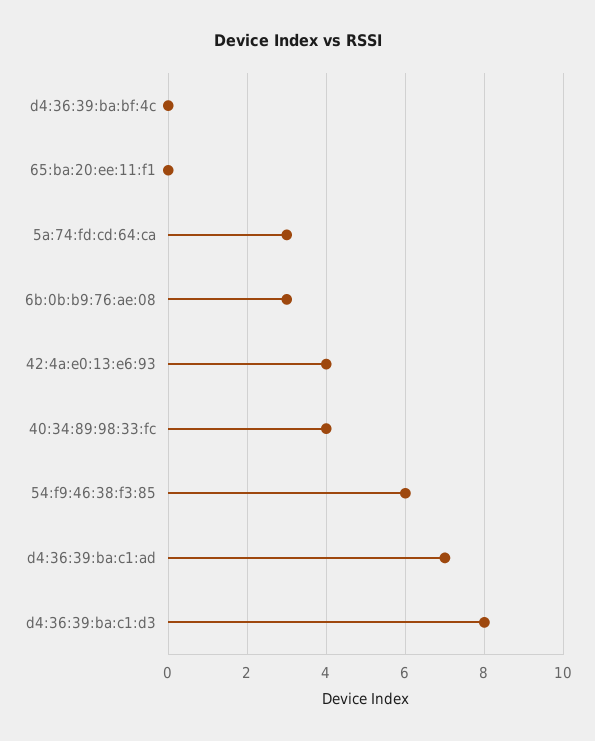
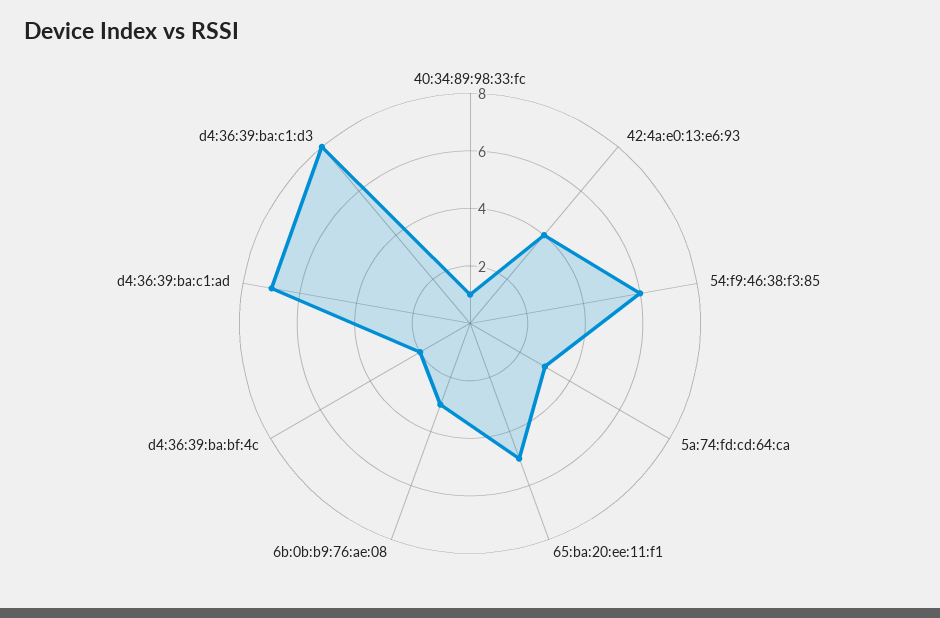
  {
-   "d4:36:39:ba:bf:4c": 0,
+   "d4:36:39:ba:bf:4c": 2,
-   "65:ba:20:ee:11:f1": 0,
+   "65:ba:20:ee:11:f1": 5,
    "5a:74:fd:cd:64:ca": 3,
    "6b:0b:b9:76:ae:08": 3,
    "42:4a:e0:13:e6:93": 4,
-   "40:34:89:98:33:fc": 4,
+   "40:34:89:98:33:fc": 1,
    "54:f9:46:38:f3:85": 6,
    "d4:36:39:ba:c1:ad": 7,
    "d4:36:39:ba:c1:d3": 8
  }

